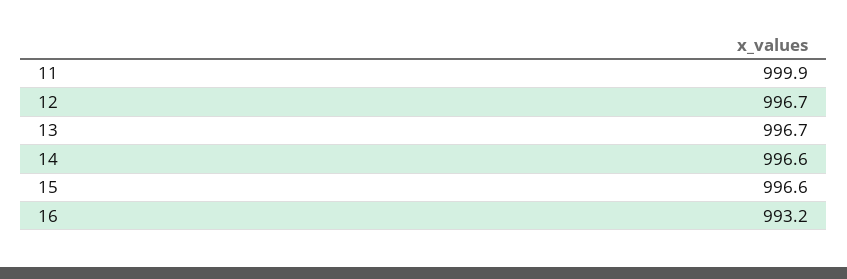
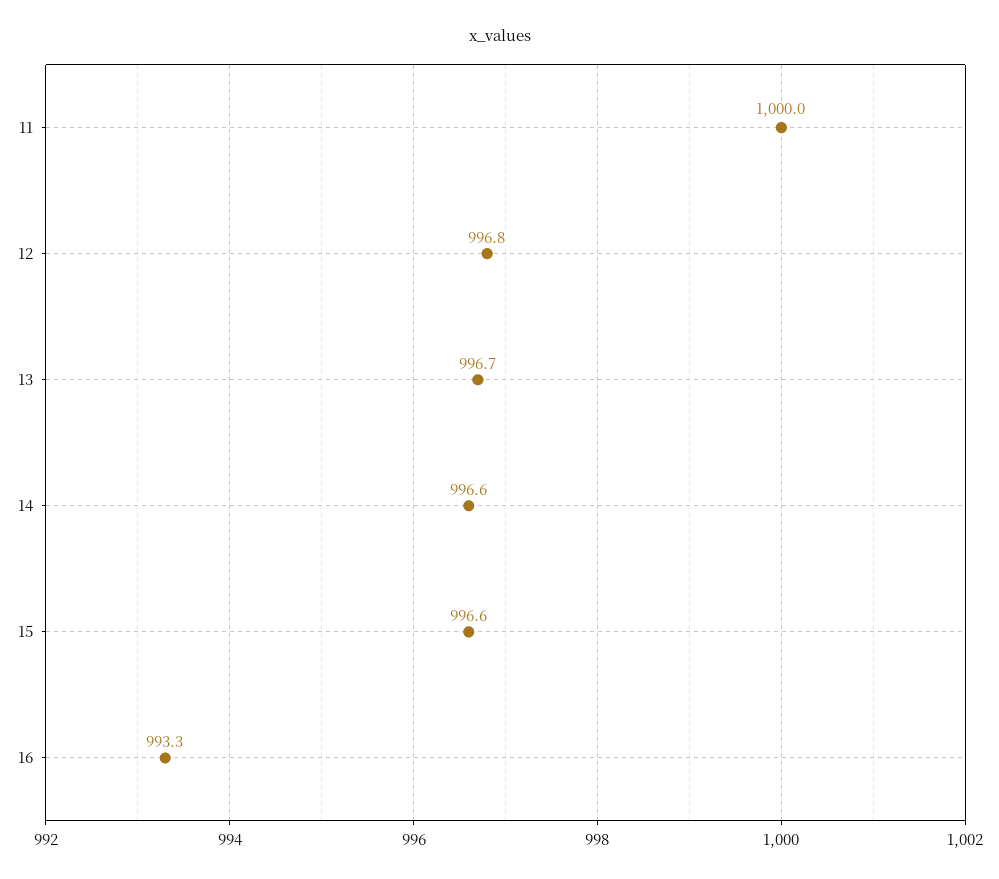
  {
-   "11": 999.9,
+   "11": 1000,
-   "12": 996.7,
+   "12": 996.8,
    "13": 996.7,
    "14": 996.6,
    "15": 996.6,
-   "16": 993.2
+   "16": 993.3
  }

